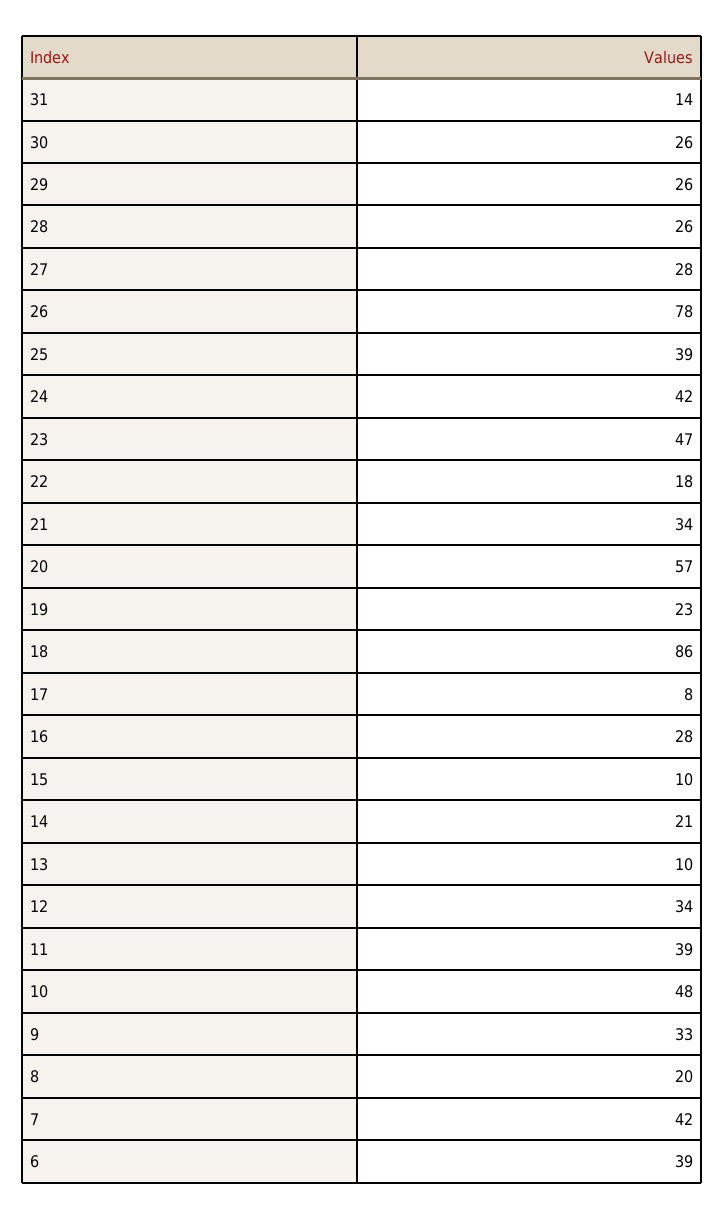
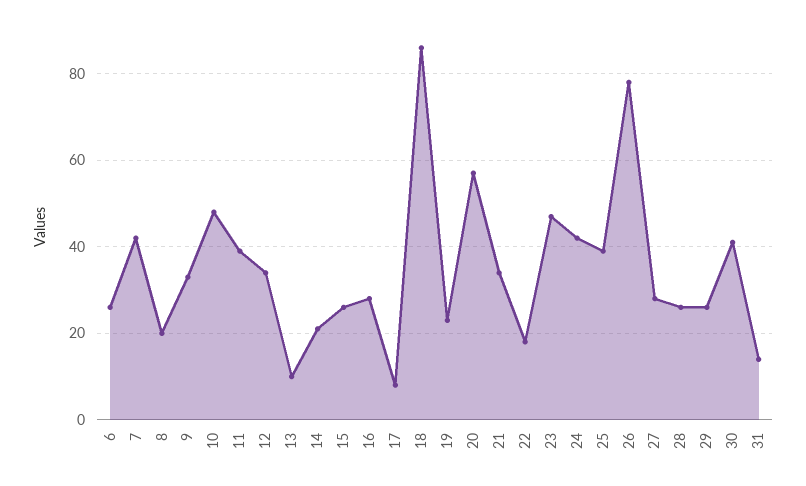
  {
    "31": 14,
-   "30": 26,
+   "30": 40,
    "29": 26,
    "28": 26,
    "27": 28,
    "26": 78,
    "25": 39,
    "24": 42,
    "23": 47,
    "22": 18,
    "21": 34,
    "20": 57,
    "19": 23,
    "18": 86,
    "17": 8,
    "16": 28,
-   "15": 10,
+   "15": 25,
    "14": 21,
    "13": 10,
    "12": 34,
    "11": 39,
    "10": 48,
    "9": 33,
    "8": 20,
    "7": 42,
-   "6": 39
+   "6": 25
  }

